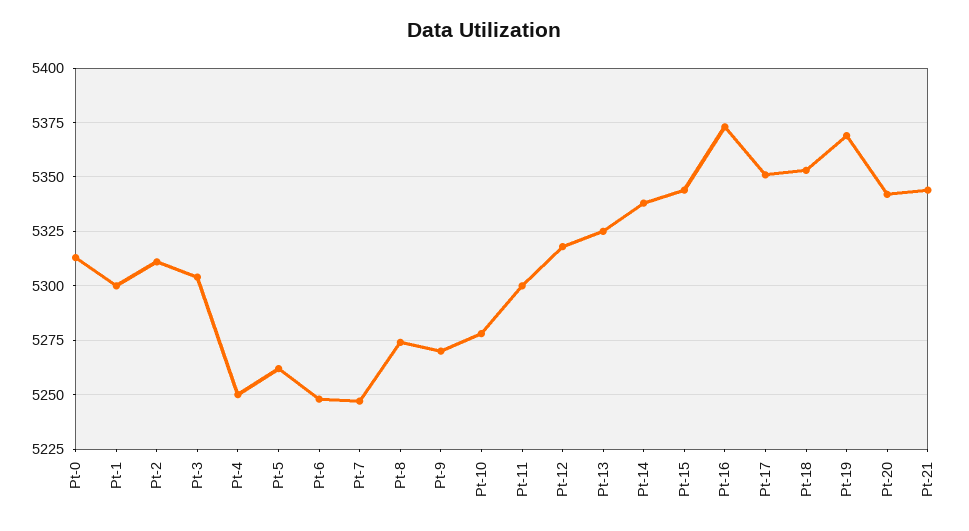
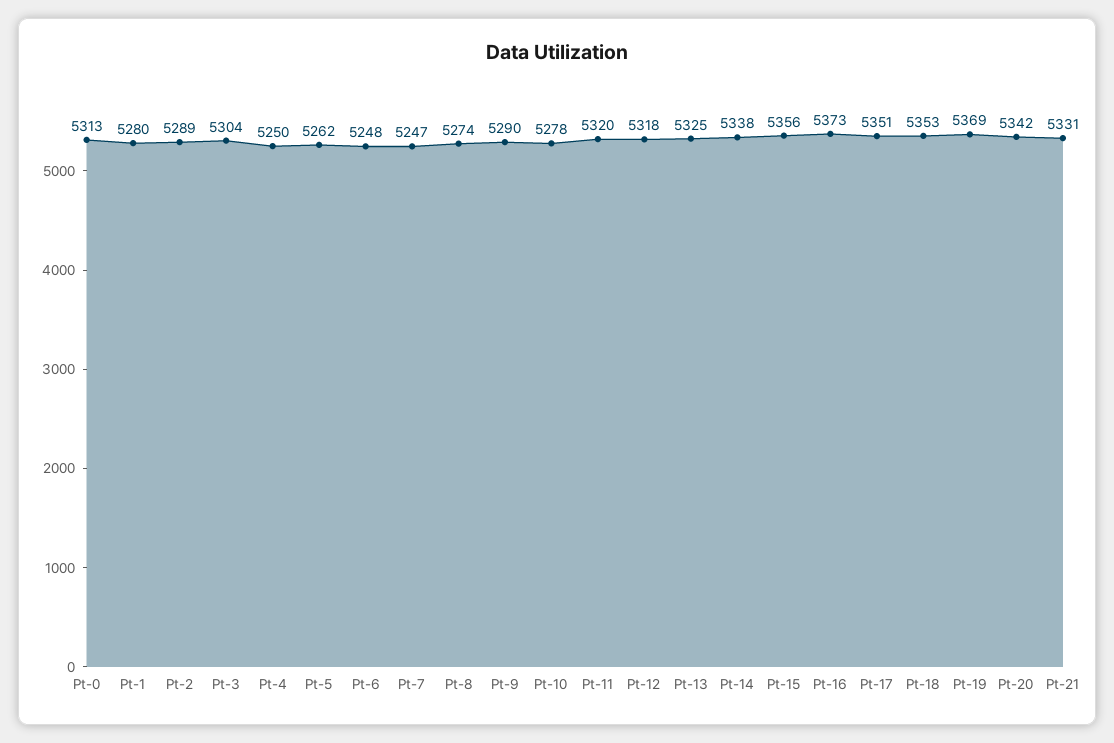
  {
    "Pt-0": 5313,
-   "Pt-1": 5300,
+   "Pt-1": 5280,
-   "Pt-2": 5310,
+   "Pt-2": 5289,
    "Pt-3": 5304,
    "Pt-4": 5250,
    "Pt-5": 5262,
    "Pt-6": 5248,
    "Pt-7": 5247,
    "Pt-8": 5274,
-   "Pt-9": 5270,
+   "Pt-9": 5290,
    "Pt-10": 5278,
-   "Pt-11": 5300,
+   "Pt-11": 5320,
    "Pt-12": 5318,
    "Pt-13": 5325,
    "Pt-14": 5338,
-   "Pt-15": 5345,
+   "Pt-15": 5356,
    "Pt-16": 5373,
    "Pt-17": 5351,
    "Pt-18": 5353,
    "Pt-19": 5369,
    "Pt-20": 5342,
-   "Pt-21": 5345
+   "Pt-21": 5331
  }

